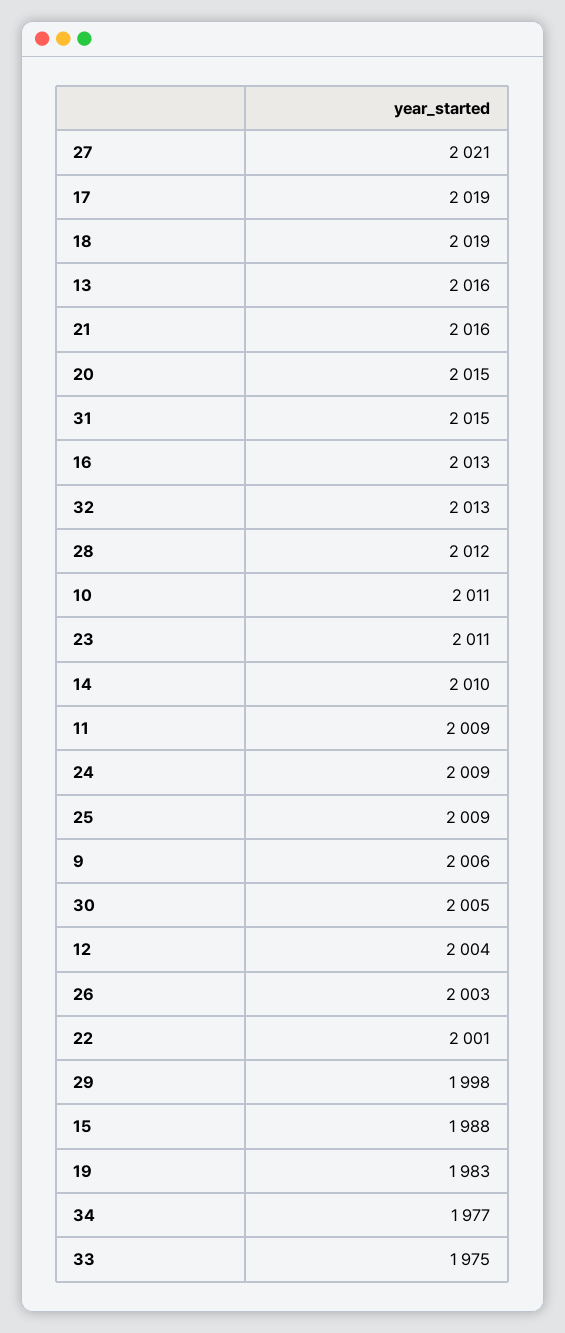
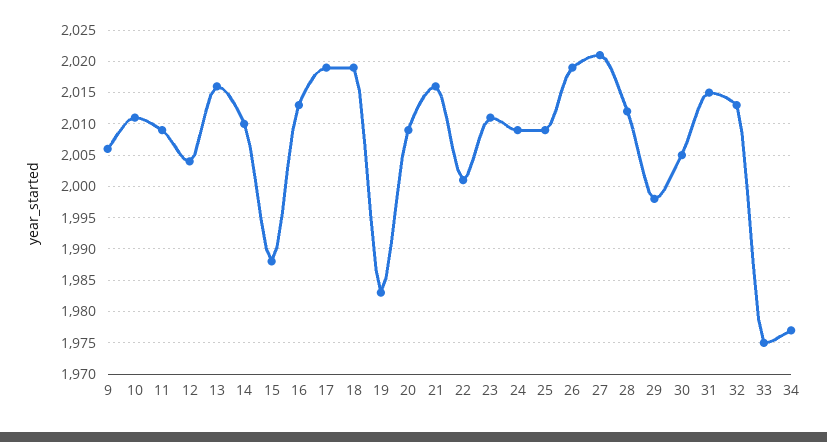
  {
    "27": 2021,
    "17": 2019,
    "18": 2019,
    "13": 2016,
    "21": 2016,
-   "20": 2015,
+   "20": 2009,
    "31": 2015,
    "16": 2013,
    "32": 2013,
    "28": 2012,
    "10": 2011,
    "23": 2011,
    "14": 2010,
    "11": 2009,
    "24": 2009,
    "25": 2009,
    "9": 2006,
    "30": 2005,
    "12": 2004,
-   "26": 2003,
+   "26": 2019,
    "22": 2001,
    "29": 1998,
    "15": 1988,
    "19": 1983,
    "34": 1977,
    "33": 1975
  }

